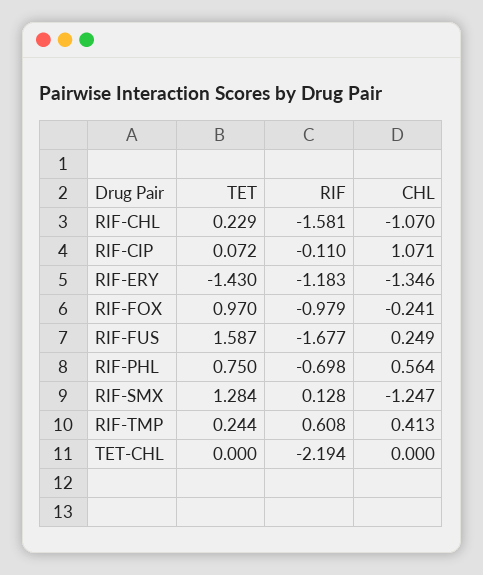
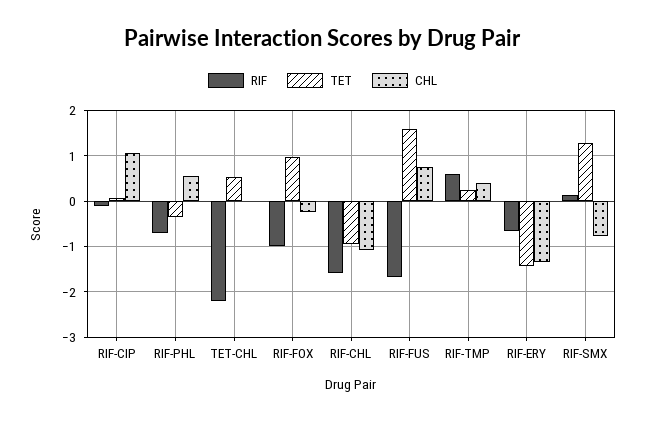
  {
    "TET": {
-     "RIF-CHL": 0.229,
+     "RIF-CHL": -1,
      "RIF-CIP": 0.072,
      "RIF-ERY": -1.43,
      "RIF-FOX": 0.97,
      "RIF-FUS": 1.587,
-     "RIF-PHL": 0.75,
+     "RIF-PHL": -0.4,
      "RIF-SMX": 1.284,
      "RIF-TMP": 0.244,
-     "TET-CHL": 0
+     "TET-CHL": 0.6
    },
    "RIF": {
      "RIF-CHL": -1.581,
      "RIF-CIP": -0.11,
-     "RIF-ERY": -1.183,
+     "RIF-ERY": -0.6,
      "RIF-FOX": -0.979,
      "RIF-FUS": -1.677,
      "RIF-PHL": -0.698,
      "RIF-SMX": 0.128,
      "RIF-TMP": 0.608,
      "TET-CHL": -2.194
    },
    "CHL": {
      "RIF-CHL": -1.07,
      "RIF-CIP": 1.071,
      "RIF-ERY": -1.346,
      "RIF-FOX": -0.241,
-     "RIF-FUS": 0.249,
+     "RIF-FUS": 0.8,
      "RIF-PHL": 0.564,
-     "RIF-SMX": -1.247,
+     "RIF-SMX": -0.8,
      "RIF-TMP": 0.413,
      "TET-CHL": 0
    }
  }

